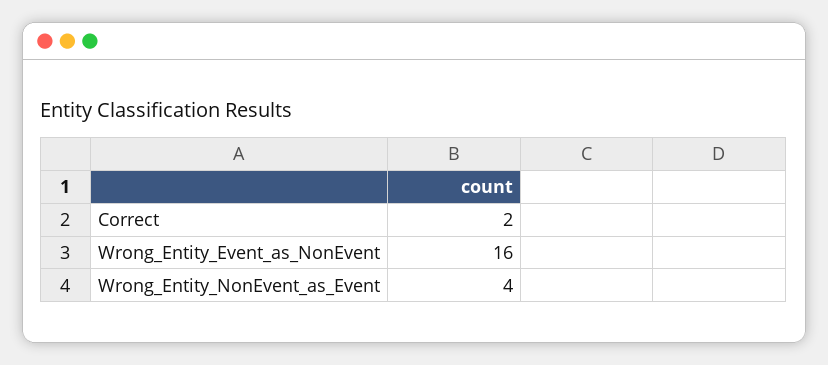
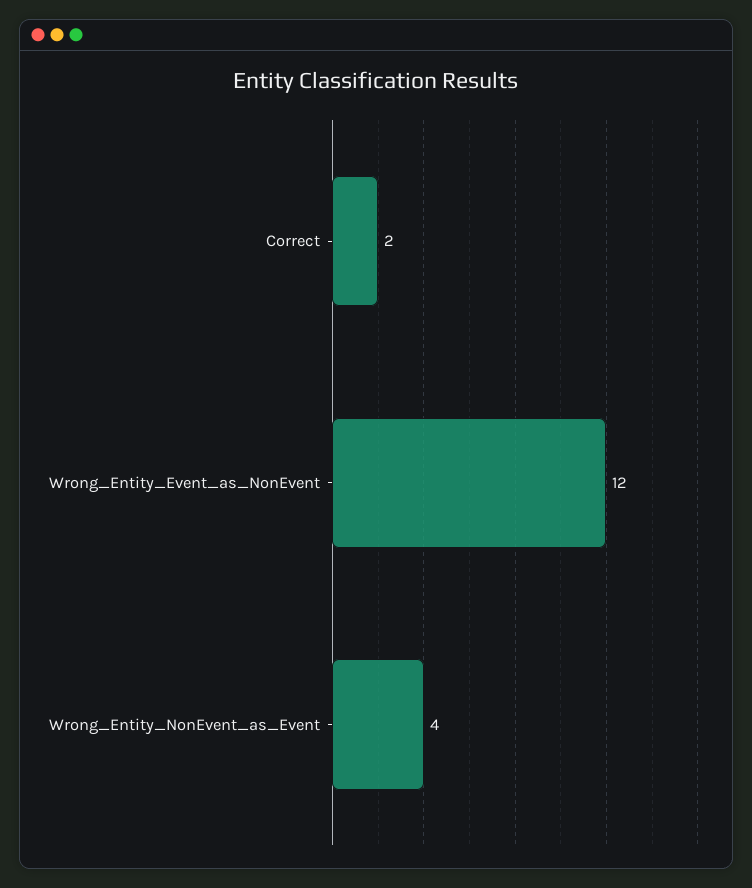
  {
    "Correct": 2,
-   "Wrong_Entity_Event_as_NonEvent": 16,
+   "Wrong_Entity_Event_as_NonEvent": 12,
    "Wrong_Entity_NonEvent_as_Event": 4
  }

